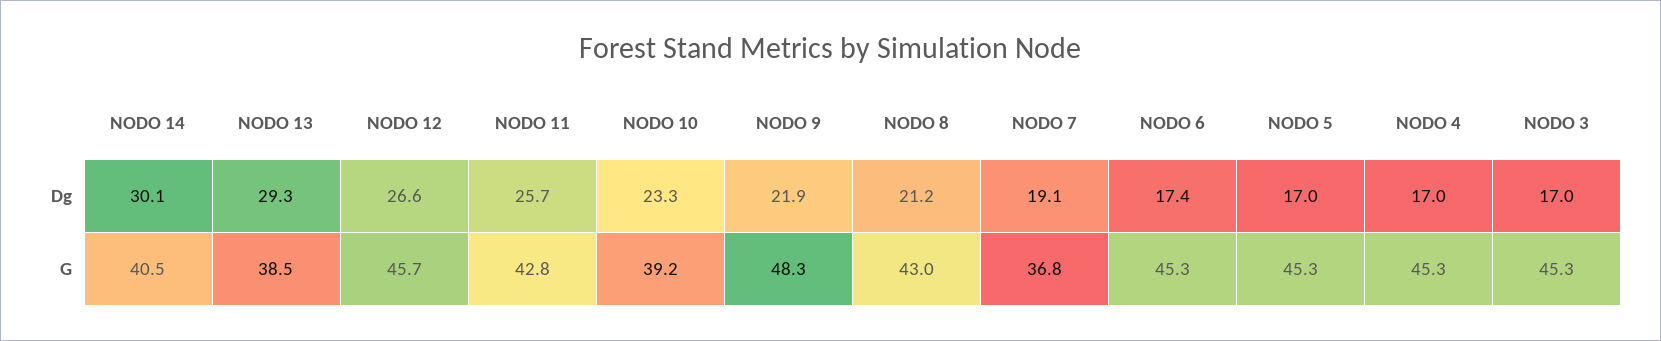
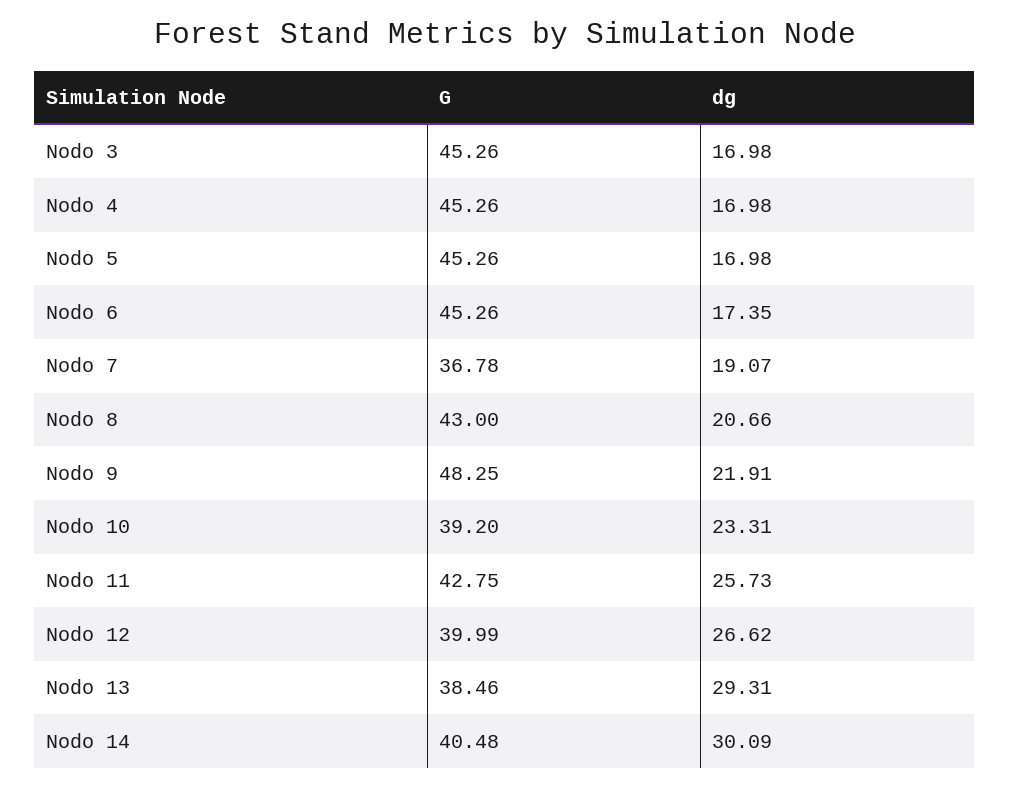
  {
    "NODO 14": {
      "Dg": 30.09,
      "G": 40.48
    },
    "NODO 13": {
      "Dg": 29.31,
      "G": 38.46
    },
    "NODO 12": {
      "Dg": 26.62,
-     "G": 45.7
+     "G": 39.99
    },
    "NODO 11": {
      "Dg": 25.73,
      "G": 42.75
    },
    "NODO 10": {
      "Dg": 23.31,
      "G": 39.2
    },
    "NODO 9": {
      "Dg": 21.91,
      "G": 48.25
    },
    "NODO 8": {
-     "Dg": 21.2,
+     "Dg": 20.66,
      "G": 43
    },
    "NODO 7": {
      "Dg": 19.07,
      "G": 36.78
    },
    "NODO 6": {
      "Dg": 17.35,
      "G": 45.26
    },
    "NODO 5": {
      "Dg": 16.98,
      "G": 45.26
    },
    "NODO 4": {
      "Dg": 16.98,
      "G": 45.26
    },
    "NODO 3": {
      "Dg": 16.98,
      "G": 45.26
    }
  }

